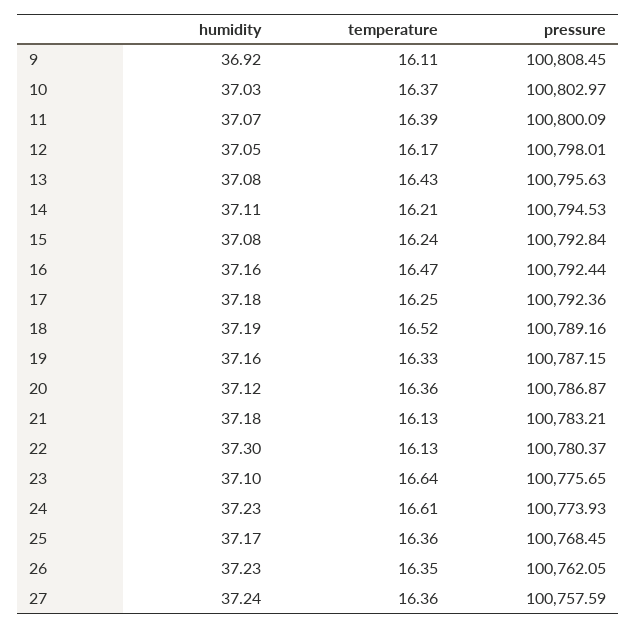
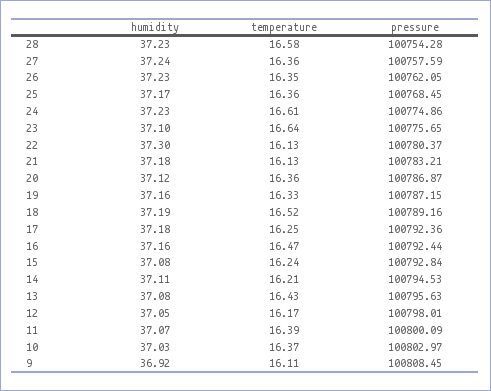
  {
    "humidity": {
      "9": 36.92,
      "10": 37.03,
      "11": 37.07,
      "12": 37.05,
      "13": 37.08,
      "14": 37.11,
      "15": 37.08,
      "16": 37.16,
      "17": 37.18,
      "18": 37.19,
      "19": 37.16,
      "20": 37.12,
      "21": 37.18,
      "22": 37.3,
      "23": 37.1,
      "24": 37.23,
      "25": 37.17,
      "26": 37.23,
-     "27": 37.24
+     "27": 37.24,
+     "28": 37.23
    },
    "temperature": {
      "9": 16.11,
      "10": 16.37,
      "11": 16.39,
      "12": 16.17,
      "13": 16.43,
      "14": 16.21,
      "15": 16.24,
      "16": 16.47,
      "17": 16.25,
      "18": 16.52,
      "19": 16.33,
      "20": 16.36,
      "21": 16.13,
      "22": 16.13,
      "23": 16.64,
      "24": 16.61,
      "25": 16.36,
      "26": 16.35,
-     "27": 16.36
+     "27": 16.36,
+     "28": 16.58
    },
    "pressure": {
      "9": 100808.45,
      "10": 100802.97,
      "11": 100800.09,
      "12": 100798.01,
      "13": 100795.63,
      "14": 100794.53,
      "15": 100792.84,
      "16": 100792.44,
      "17": 100792.36,
      "18": 100789.16,
      "19": 100787.15,
      "20": 100786.87,
      "21": 100783.21,
      "22": 100780.37,
      "23": 100775.65,
-     "24": 100773.93,
+     "24": 100774.86,
      "25": 100768.45,
      "26": 100762.05,
-     "27": 100757.59
+     "27": 100757.59,
+     "28": 100754.28
    }
  }

